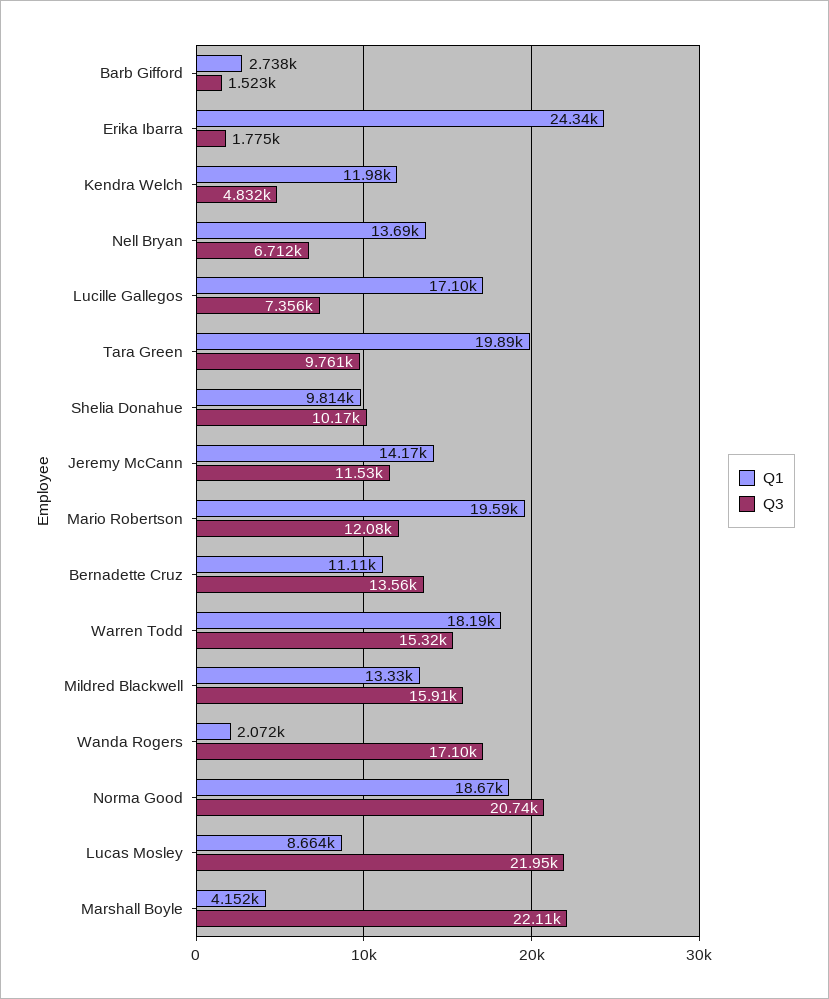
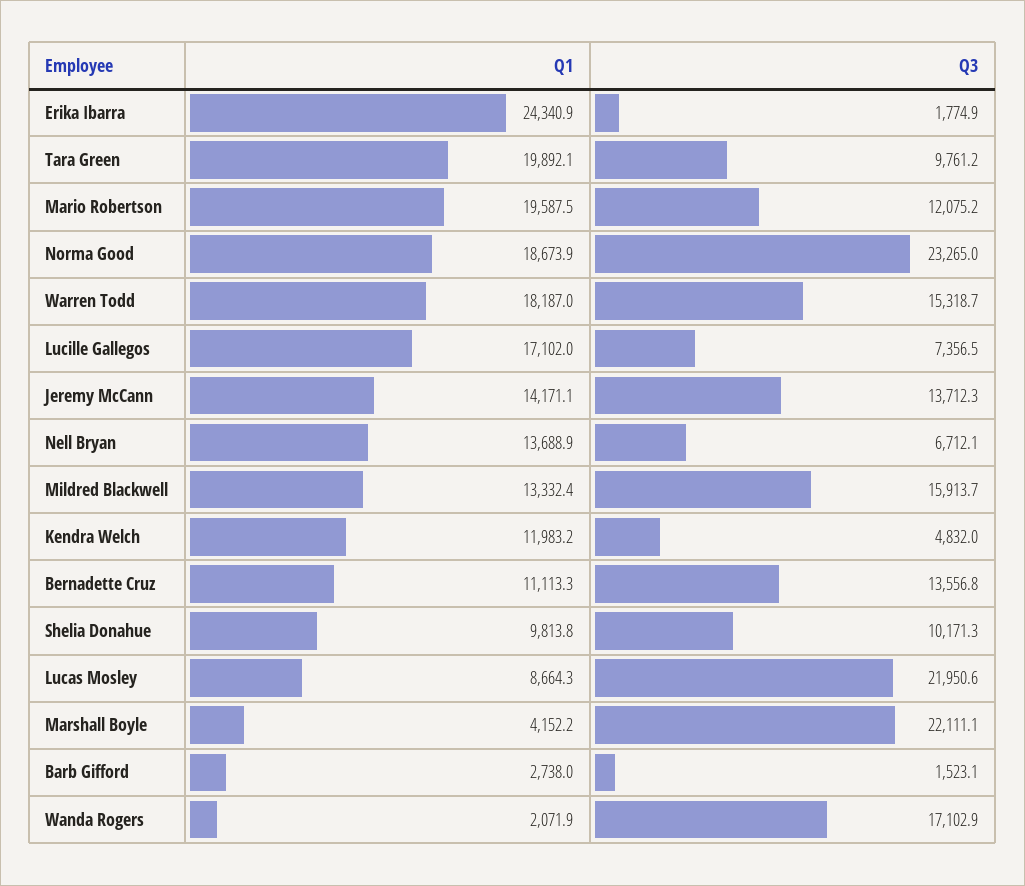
  {
    "Q1": {
      "Barb Gifford": 2738,
      "Erika Ibarra": 24340.9,
      "Kendra Welch": 11983.2,
      "Nell Bryan": 13688.9,
      "Lucille Gallegos": 17102,
      "Tara Green": 19892.1,
      "Shelia Donahue": 9813.8,
      "Jeremy McCann": 14171.1,
      "Mario Robertson": 19587.5,
      "Bernadette Cruz": 11113.3,
      "Warren Todd": 18187,
      "Mildred Blackwell": 13332.4,
      "Wanda Rogers": 2071.9,
      "Norma Good": 18673.9,
      "Lucas Mosley": 8664.3,
      "Marshall Boyle": 4152.2
    },
    "Q3": {
      "Barb Gifford": 1523.1,
      "Erika Ibarra": 1774.9,
      "Kendra Welch": 4832,
      "Nell Bryan": 6712.1,
      "Lucille Gallegos": 7356.5,
      "Tara Green": 9761.2,
      "Shelia Donahue": 10171.3,
-     "Jeremy McCann": 11530,
+     "Jeremy McCann": 13712.3,
      "Mario Robertson": 12075.2,
      "Bernadette Cruz": 13556.8,
      "Warren Todd": 15318.7,
      "Mildred Blackwell": 15913.7,
      "Wanda Rogers": 17102.9,
-     "Norma Good": 20740,
+     "Norma Good": 23265,
      "Lucas Mosley": 21950.6,
      "Marshall Boyle": 22111.1
    }
  }

